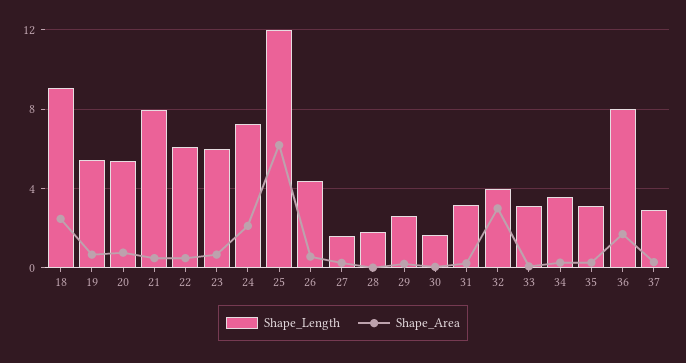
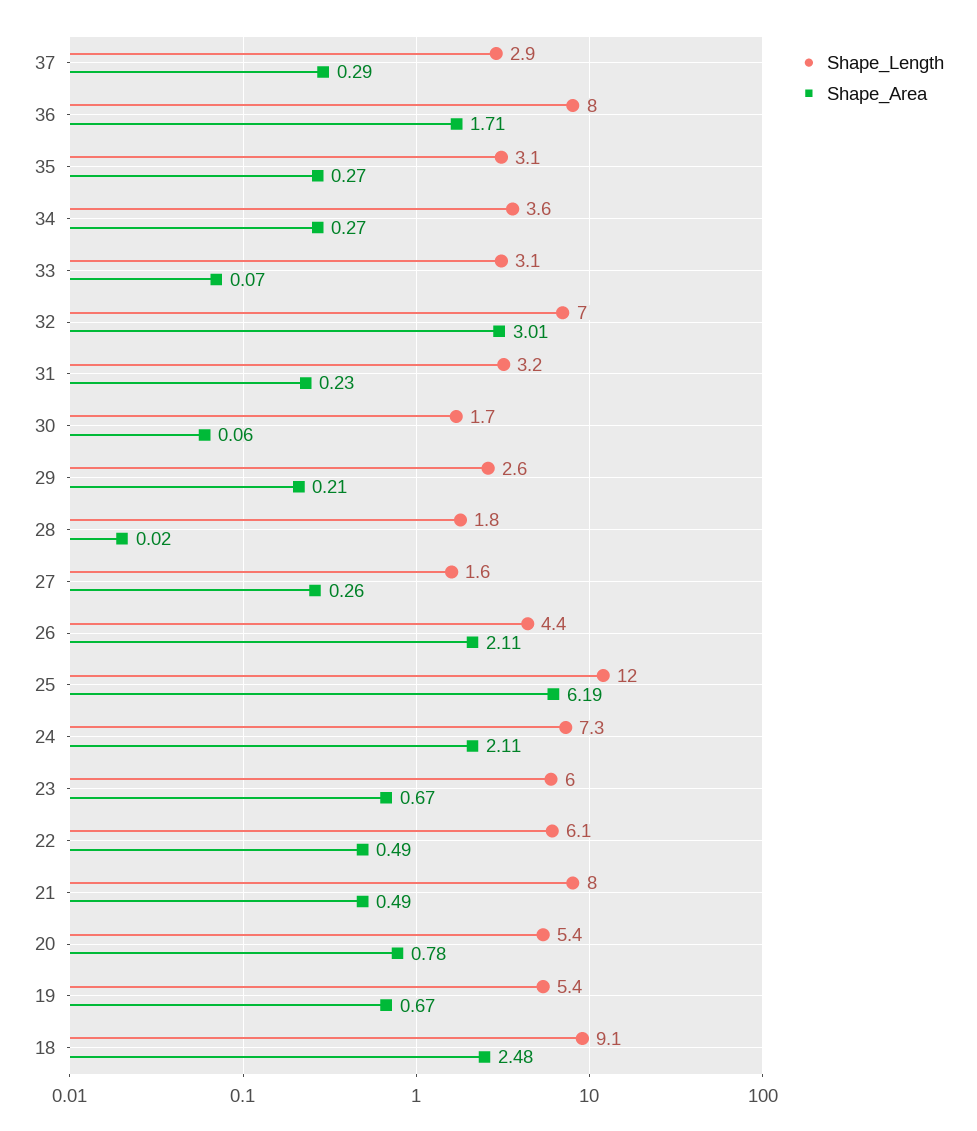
  {
    "Shape_Length": {
      "18": 9.1,
      "19": 5.4,
      "20": 5.4,
      "21": 8,
      "22": 6.1,
      "23": 6,
      "24": 7.3,
      "25": 12,
      "26": 4.4,
      "27": 1.6,
      "28": 1.8,
      "29": 2.6,
      "30": 1.7,
      "31": 3.2,
-     "32": 4,
+     "32": 7,
      "33": 3.1,
      "34": 3.6,
      "35": 3.1,
      "36": 8,
      "37": 2.9
    },
    "Shape_Area": {
      "18": 2.48,
      "19": 0.67,
      "20": 0.78,
      "21": 0.49,
      "22": 0.49,
      "23": 0.67,
      "24": 2.11,
      "25": 6.19,
-     "26": 0.5,
+     "26": 2.11,
      "27": 0.26,
      "28": 0.02,
      "29": 0.21,
      "30": 0.06,
      "31": 0.23,
      "32": 3.01,
      "33": 0.07,
      "34": 0.27,
      "35": 0.27,
      "36": 1.71,
      "37": 0.29
    }
  }

